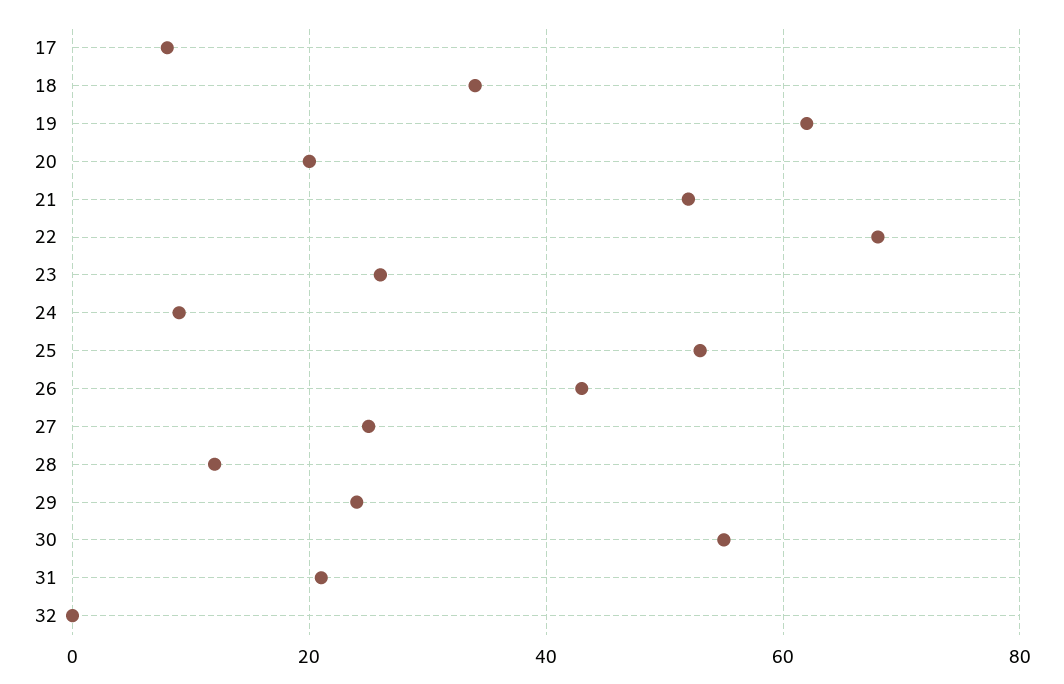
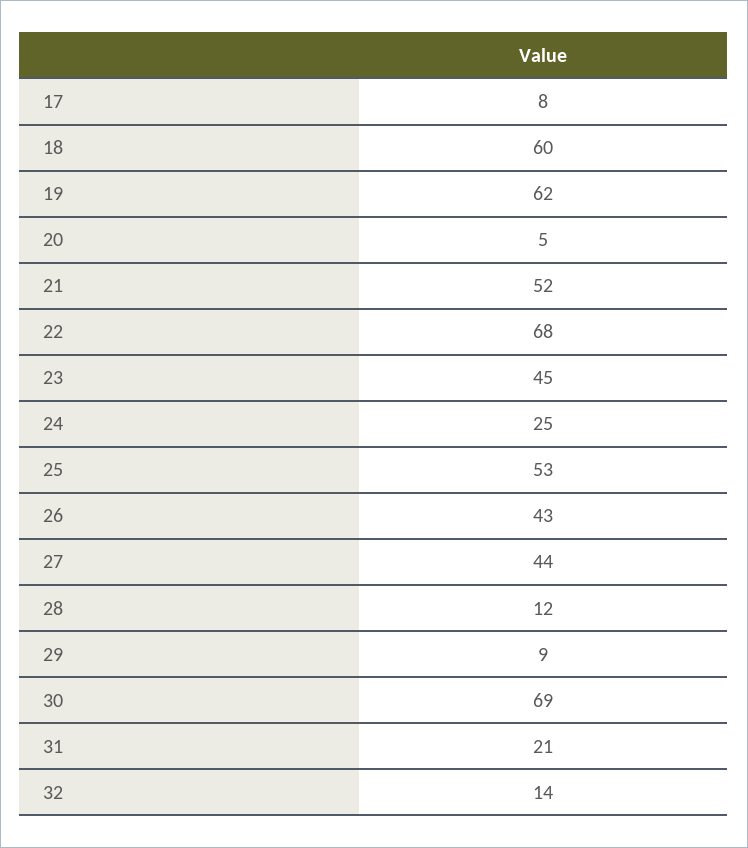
  {
    "17": 8,
-   "18": 35,
+   "18": 60,
    "19": 62,
-   "20": 20,
+   "20": 5,
    "21": 52,
    "22": 68,
-   "23": 25,
+   "23": 45,
-   "24": 10,
+   "24": 25,
    "25": 53,
    "26": 43,
-   "27": 25,
+   "27": 44,
    "28": 12,
-   "29": 25,
+   "29": 9,
-   "30": 55,
+   "30": 69,
    "31": 21,
-   "32": 0
+   "32": 14
  }

